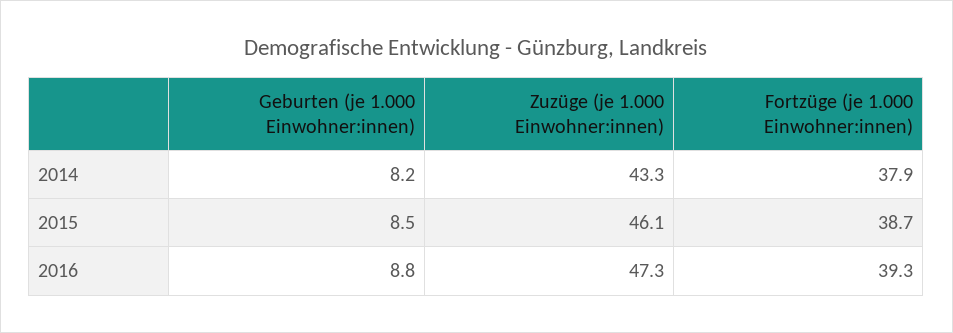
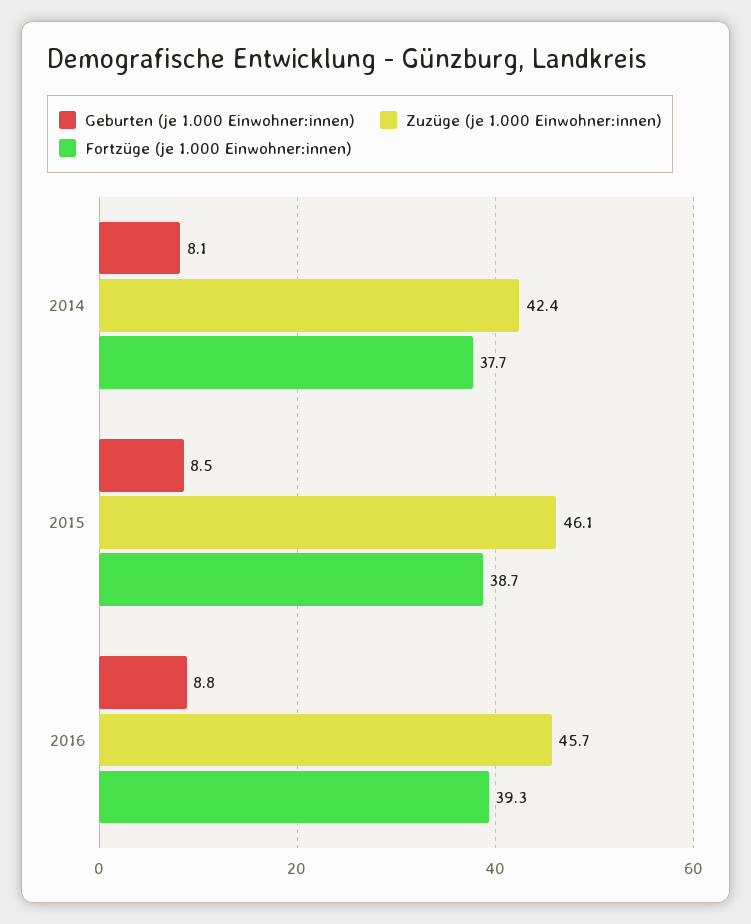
  {
    "Geburten (je 1.000 Einwohner:innen)": {
-     "2014": 8.2,
+     "2014": 8.1,
      "2015": 8.5,
      "2016": 8.8
    },
    "Zuzüge (je 1.000 Einwohner:innen)": {
-     "2014": 43.3,
+     "2014": 42.4,
      "2015": 46.1,
-     "2016": 47.3
+     "2016": 45.7
    },
    "Fortzüge (je 1.000 Einwohner:innen)": {
-     "2014": 37.9,
+     "2014": 37.7,
      "2015": 38.7,
      "2016": 39.3
    }
  }

